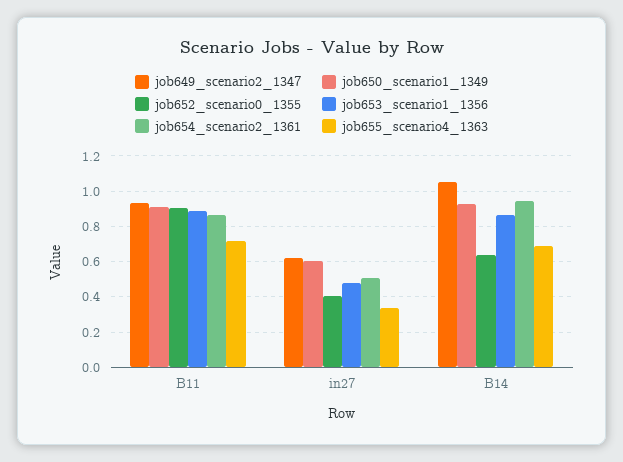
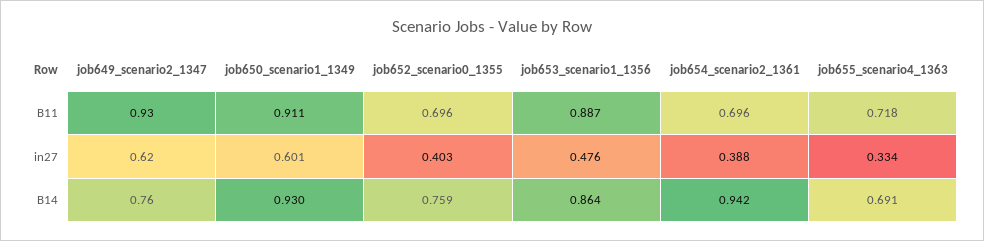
  {
    "job649_scenario2_1347": {
      "B11": 0.93,
      "in27": 0.62,
-     "B14": 1.05
+     "B14": 0.76
    },
    "job650_scenario1_1349": {
      "B11": 0.911,
      "in27": 0.601,
      "B14": 0.93
    },
    "job652_scenario0_1355": {
-     "B11": 0.9,
+     "B11": 0.696,
      "in27": 0.403,
-     "B14": 0.65
+     "B14": 0.759
    },
    "job653_scenario1_1356": {
      "B11": 0.887,
      "in27": 0.476,
      "B14": 0.864
    },
    "job654_scenario2_1361": {
-     "B11": 0.85,
+     "B11": 0.696,
-     "in27": 0.5,
+     "in27": 0.388,
      "B14": 0.942
    },
    "job655_scenario4_1363": {
      "B11": 0.718,
      "in27": 0.334,
      "B14": 0.691
    }
  }

